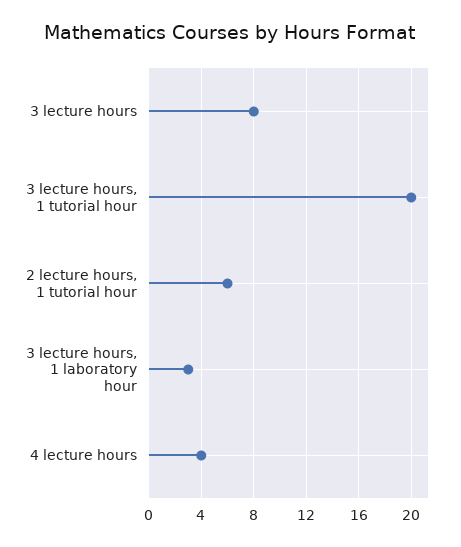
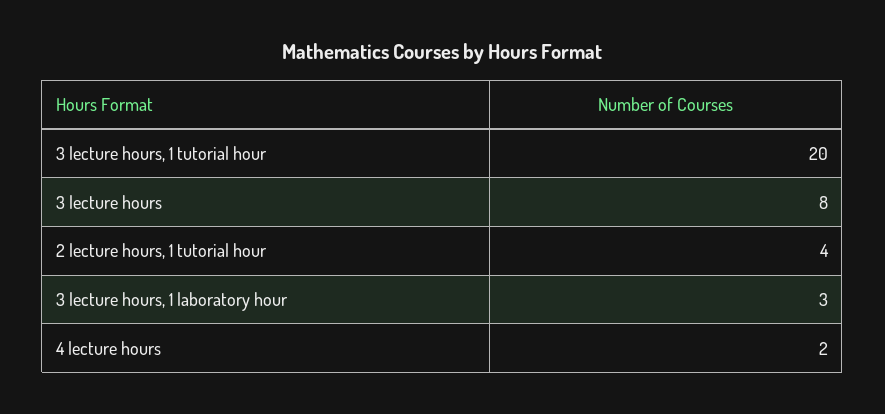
  {
    "3 lecture hours": 8,
    "3 lecture hours, 1 tutorial hour": 20,
-   "2 lecture hours, 1 tutorial hour": 6,
+   "2 lecture hours, 1 tutorial hour": 4,
    "3 lecture hours, 1 laboratory hour": 3,
-   "4 lecture hours": 4
+   "4 lecture hours": 2
  }

